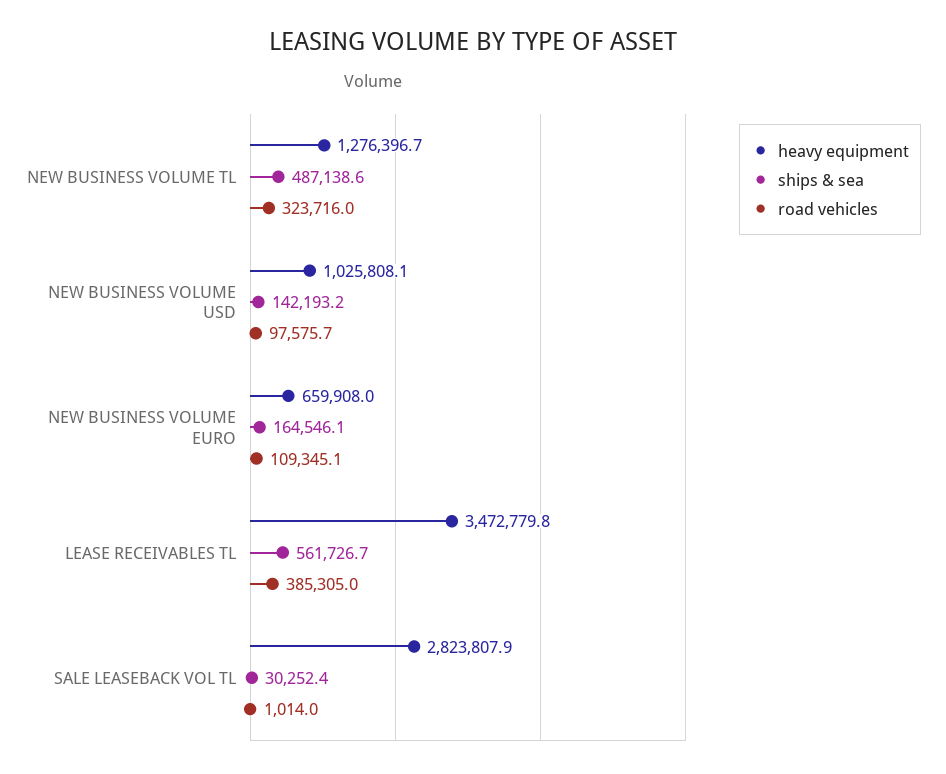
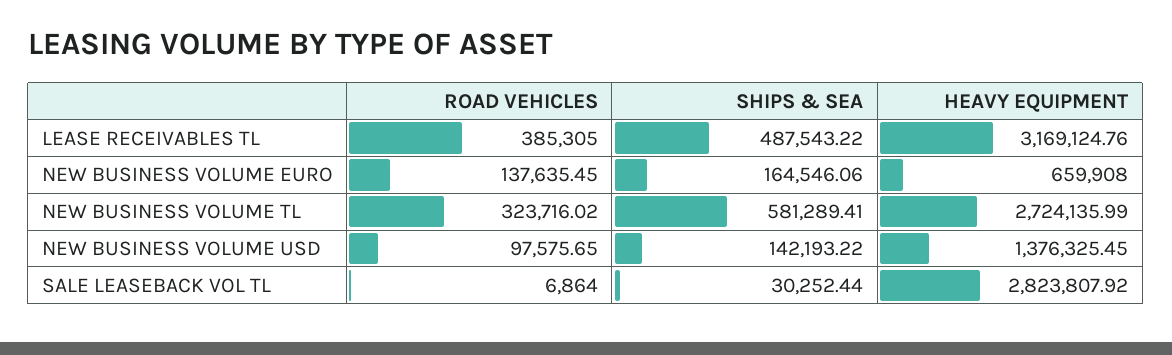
  {
    "heavy equipment": {
-     "NEW BUSINESS VOLUME TL": 1276396.7,
+     "NEW BUSINESS VOLUME TL": 2724135.99,
-     "NEW BUSINESS VOLUME USD": 1025808.1,
+     "NEW BUSINESS VOLUME USD": 1376325.45,
      "NEW BUSINESS VOLUME EURO": 659908,
-     "LEASE RECEIVABLES TL": 3472779.8,
+     "LEASE RECEIVABLES TL": 3169124.76,
      "SALE LEASEBACK VOL TL": 2823807.92
    },
    "ships & sea": {
-     "NEW BUSINESS VOLUME TL": 487138.6,
+     "NEW BUSINESS VOLUME TL": 581289.41,
      "NEW BUSINESS VOLUME USD": 142193.22,
      "NEW BUSINESS VOLUME EURO": 164546.06,
-     "LEASE RECEIVABLES TL": 561726.7,
+     "LEASE RECEIVABLES TL": 487543.22,
      "SALE LEASEBACK VOL TL": 30252.44
    },
    "road vehicles": {
      "NEW BUSINESS VOLUME TL": 323716.02,
      "NEW BUSINESS VOLUME USD": 97575.65,
-     "NEW BUSINESS VOLUME EURO": 109345.1,
+     "NEW BUSINESS VOLUME EURO": 137635.45,
      "LEASE RECEIVABLES TL": 385305,
-     "SALE LEASEBACK VOL TL": 1014
+     "SALE LEASEBACK VOL TL": 6864
    }
  }

